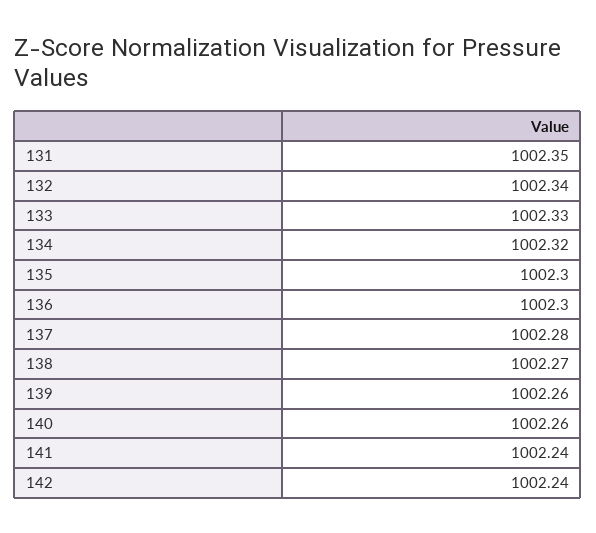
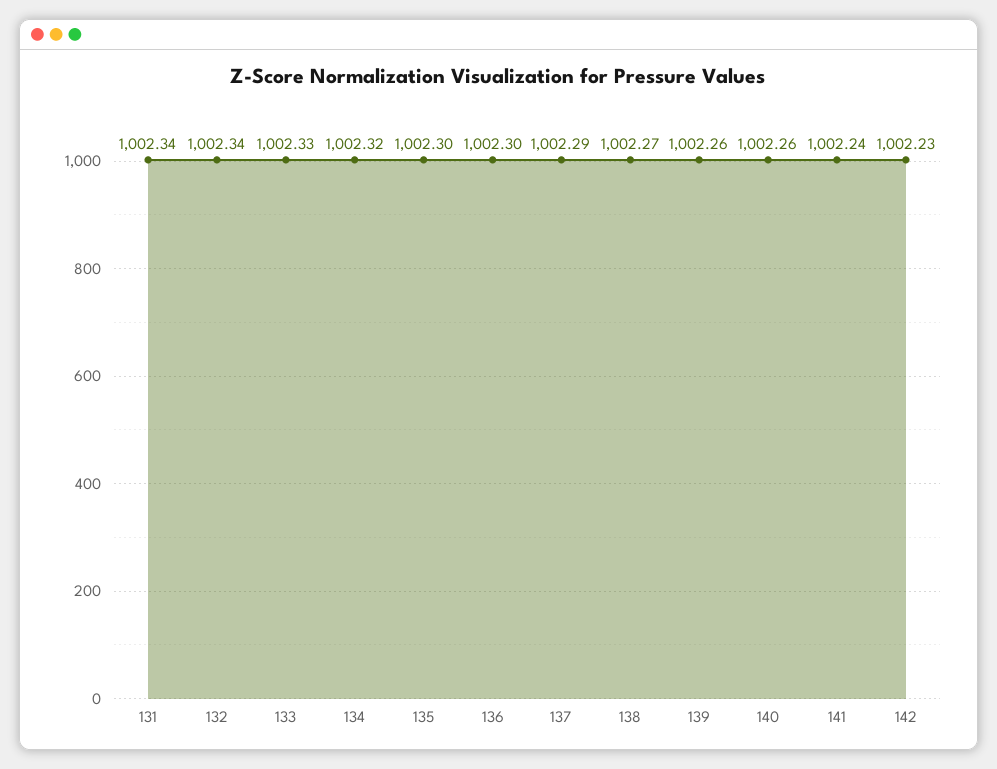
  {
-   "131": 1002.35,
+   "131": 1002.34,
    "132": 1002.34,
    "133": 1002.33,
    "134": 1002.32,
    "135": 1002.3,
    "136": 1002.3,
-   "137": 1002.28,
+   "137": 1002.29,
    "138": 1002.27,
    "139": 1002.26,
    "140": 1002.26,
    "141": 1002.24,
-   "142": 1002.24
+   "142": 1002.23
  }

